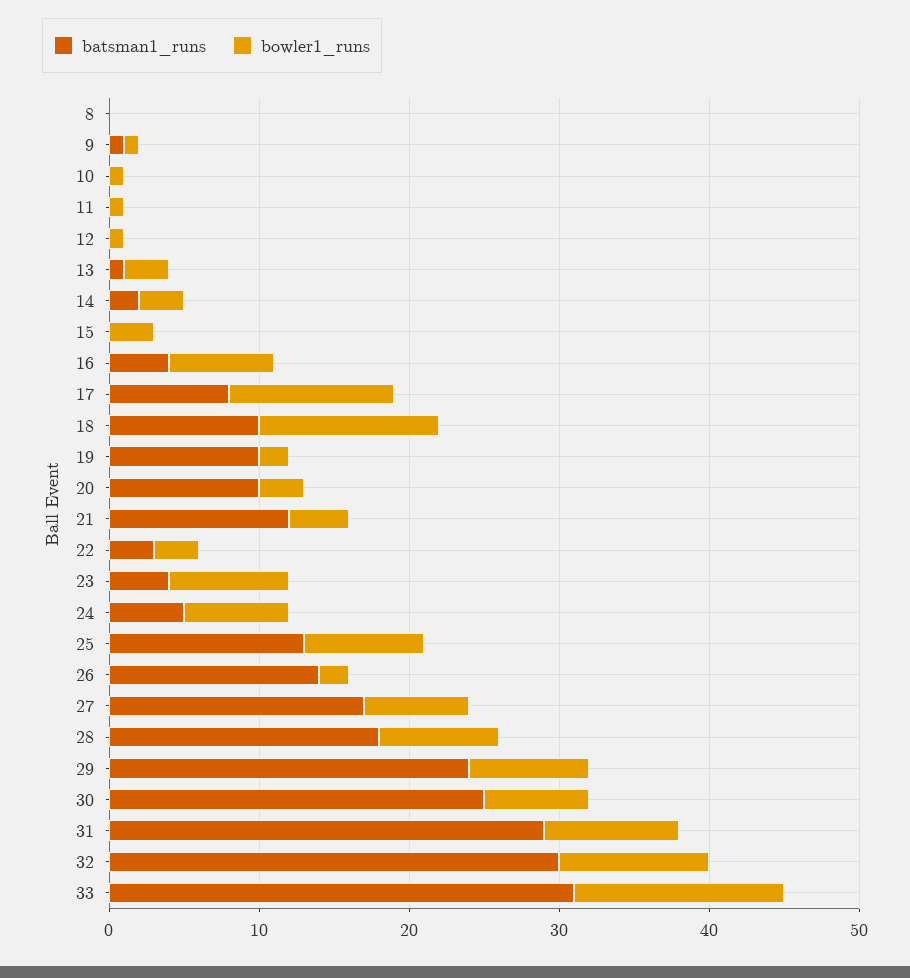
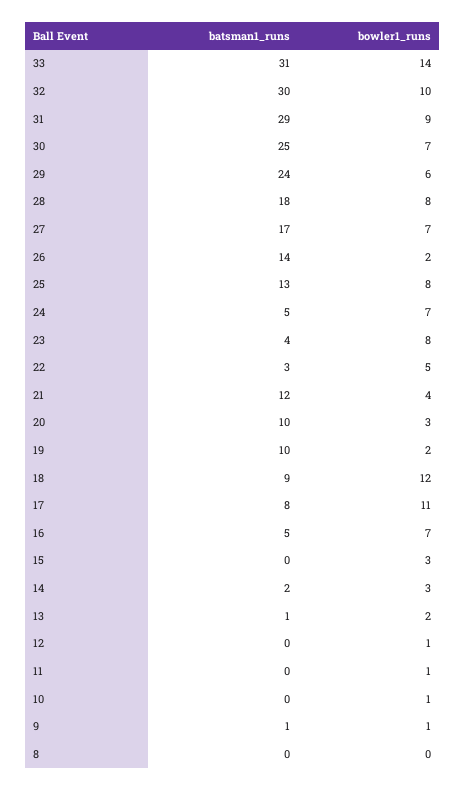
  {
    "batsman1_runs": {
      "8": 0,
      "9": 1,
      "10": 0,
      "11": 0,
      "12": 0,
      "13": 1,
      "14": 2,
      "15": 0,
-     "16": 4,
+     "16": 5,
      "17": 8,
-     "18": 10,
+     "18": 9,
      "19": 10,
      "20": 10,
      "21": 12,
      "22": 3,
      "23": 4,
      "24": 5,
      "25": 13,
      "26": 14,
      "27": 17,
      "28": 18,
      "29": 24,
      "30": 25,
      "31": 29,
      "32": 30,
      "33": 31
    },
    "bowler1_runs": {
      "8": 0,
      "9": 1,
      "10": 1,
      "11": 1,
      "12": 1,
-     "13": 3,
+     "13": 2,
      "14": 3,
      "15": 3,
      "16": 7,
      "17": 11,
      "18": 12,
      "19": 2,
      "20": 3,
      "21": 4,
-     "22": 3,
+     "22": 5,
      "23": 8,
      "24": 7,
      "25": 8,
      "26": 2,
      "27": 7,
      "28": 8,
-     "29": 8,
+     "29": 6,
      "30": 7,
      "31": 9,
      "32": 10,
      "33": 14
    }
  }

